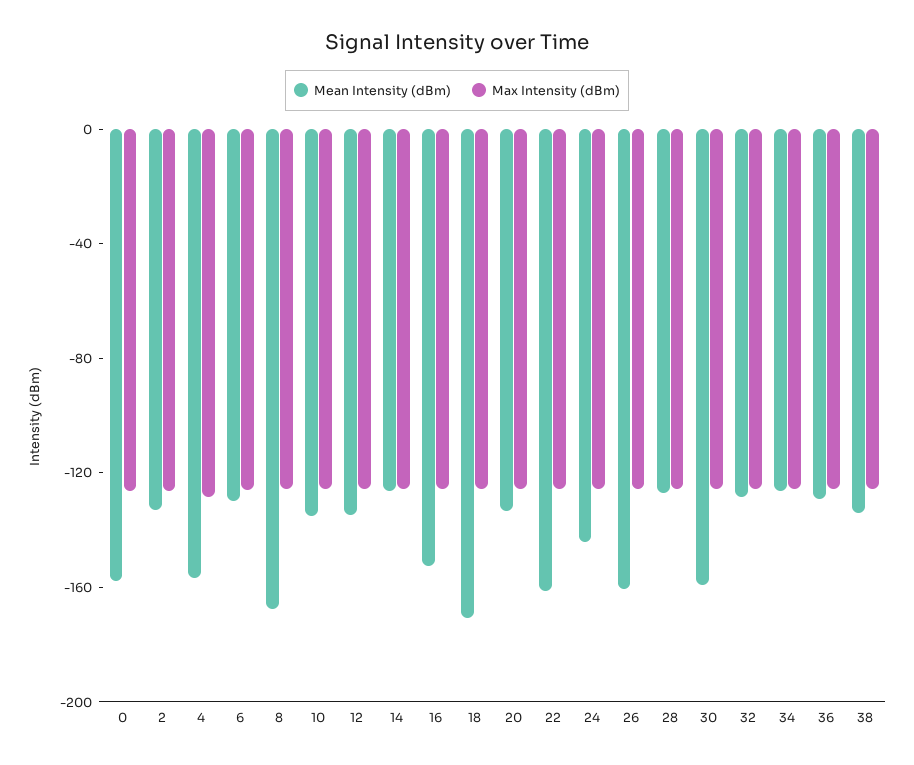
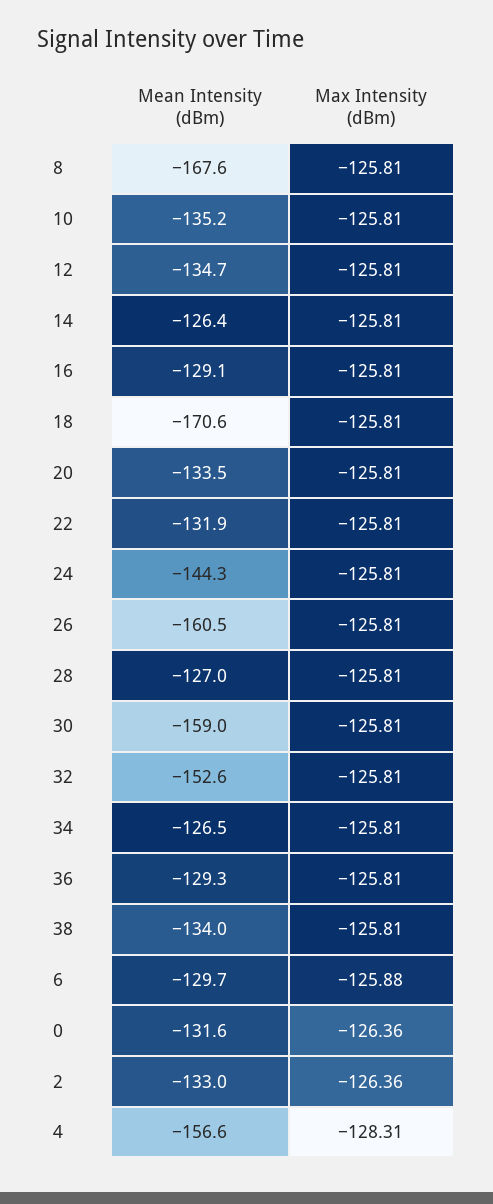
  {
    "Mean Intensity (dBm)": {
-     "0": -160,
+     "0": -131.6,
      "2": -133,
      "4": -156.6,
      "6": -129.7,
      "8": -167.6,
      "10": -135.2,
      "12": -134.7,
      "14": -126.4,
-     "16": -150,
+     "16": -129.1,
      "18": -170.6,
      "20": -133.5,
-     "22": -160,
+     "22": -131.9,
      "24": -144.3,
      "26": -160.5,
      "28": -127,
      "30": -159,
-     "32": -130,
+     "32": -152.6,
      "34": -126.5,
      "36": -129.3,
      "38": -134
    },
    "Max Intensity (dBm)": {
      "0": -126.36,
      "2": -126.36,
      "4": -128.31,
      "6": -125.88,
      "8": -125.81,
      "10": -125.81,
      "12": -125.81,
      "14": -125.81,
      "16": -125.81,
      "18": -125.81,
      "20": -125.81,
      "22": -125.81,
      "24": -125.81,
      "26": -125.81,
      "28": -125.81,
      "30": -125.81,
      "32": -125.81,
      "34": -125.81,
      "36": -125.81,
      "38": -125.81
    }
  }

